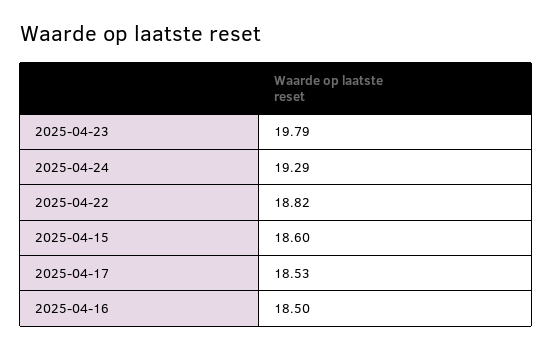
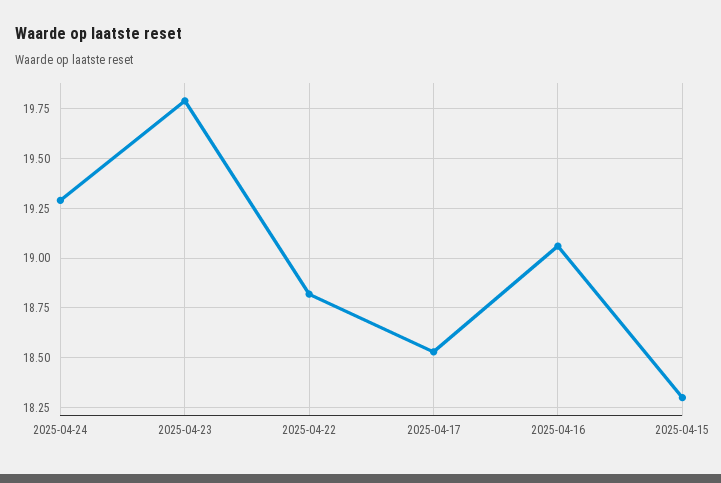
  {
    "2025-04-23": 19.79,
    "2025-04-24": 19.29,
    "2025-04-22": 18.82,
-   "2025-04-15": 18.6,
+   "2025-04-15": 18.3,
    "2025-04-17": 18.53,
-   "2025-04-16": 18.5
+   "2025-04-16": 19.05
  }

